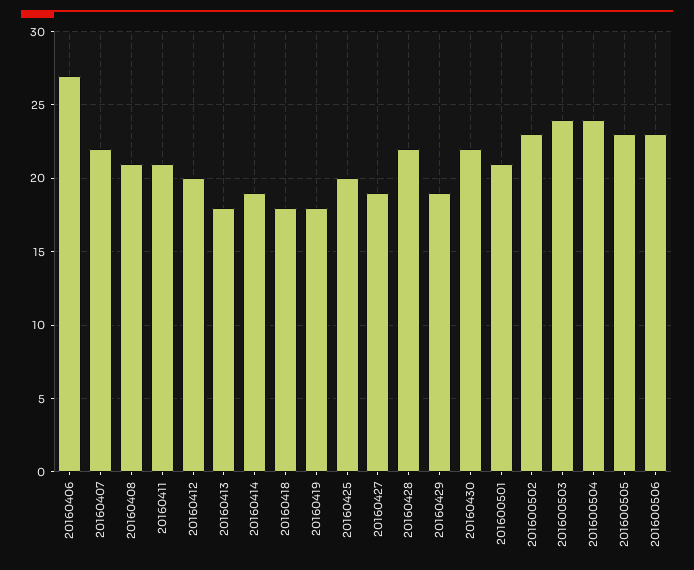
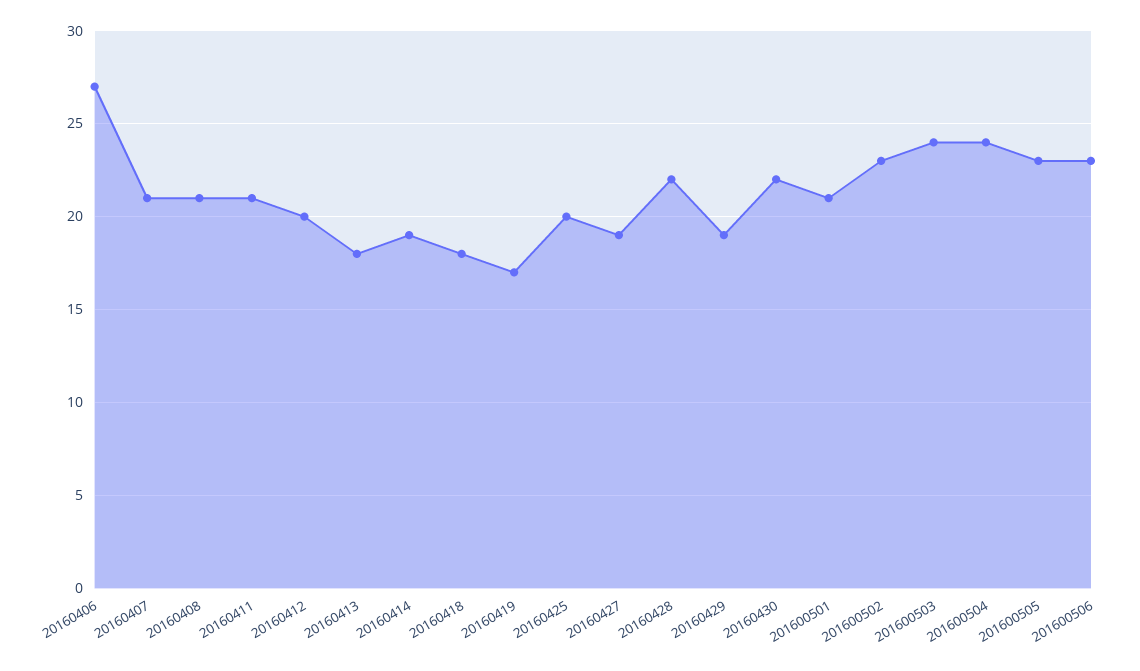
  {
    "20160406": 27,
-   "20160407": 22,
+   "20160407": 21,
    "20160408": 21,
    "20160411": 21,
    "20160412": 20,
    "20160413": 18,
    "20160414": 19,
    "20160418": 18,
-   "20160419": 18,
+   "20160419": 17,
    "20160425": 20,
    "20160427": 19,
    "20160428": 22,
    "20160429": 19,
    "20160430": 22,
    "201600501": 21,
    "201600502": 23,
    "201600503": 24,
    "201600504": 24,
    "201600505": 23,
    "201600506": 23
  }

